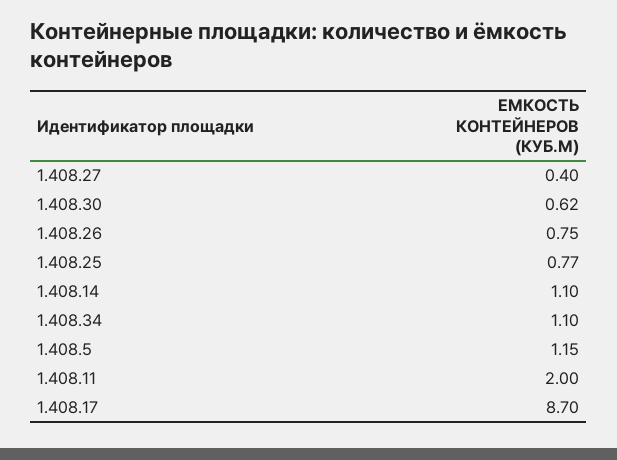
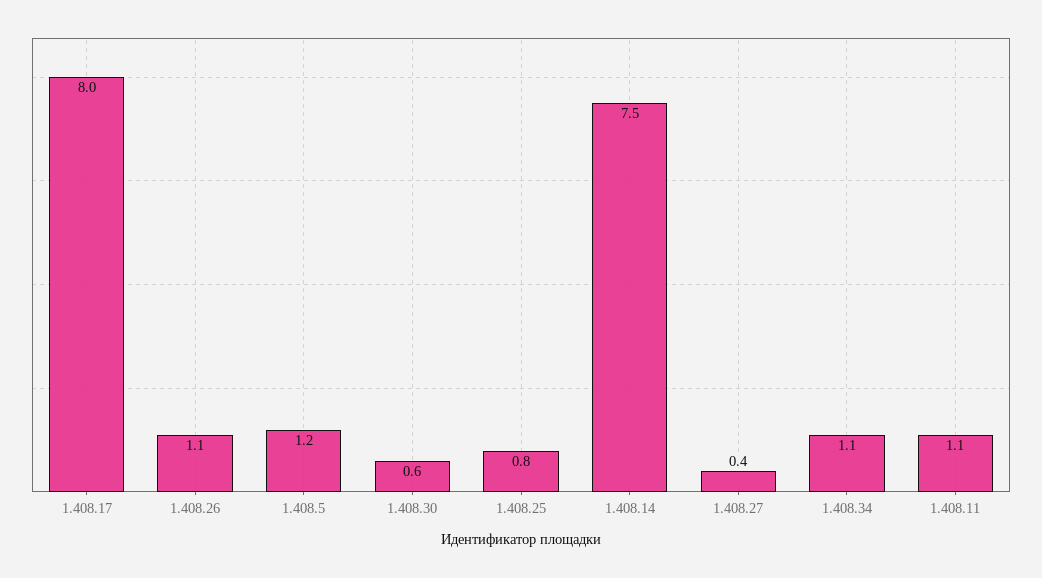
  {
    "1.408.27": 0.4,
    "1.408.30": 0.62,
-   "1.408.26": 0.75,
+   "1.408.26": 1.1,
    "1.408.25": 0.77,
-   "1.408.14": 1.1,
+   "1.408.14": 7.5,
    "1.408.34": 1.1,
    "1.408.5": 1.15,
-   "1.408.11": 2,
+   "1.408.11": 1.1,
-   "1.408.17": 8.7
+   "1.408.17": 8
  }

